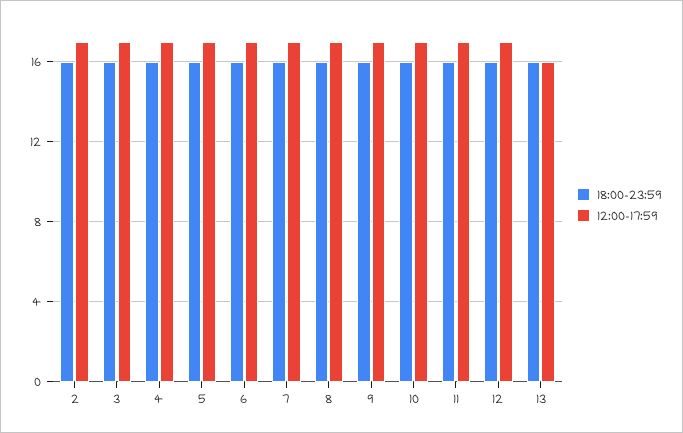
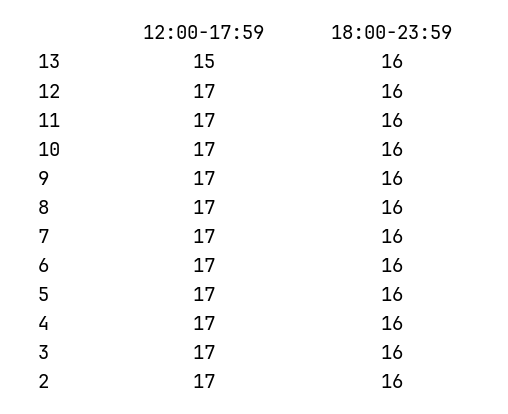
  {
    "18:00-23:59": {
      "2": 16,
      "3": 16,
      "4": 16,
      "5": 16,
      "6": 16,
      "7": 16,
      "8": 16,
      "9": 16,
      "10": 16,
      "11": 16,
      "12": 16,
      "13": 16
    },
    "12:00-17:59": {
      "2": 17,
      "3": 17,
      "4": 17,
      "5": 17,
      "6": 17,
      "7": 17,
      "8": 17,
      "9": 17,
      "10": 17,
      "11": 17,
      "12": 17,
-     "13": 16
+     "13": 15
    }
  }

